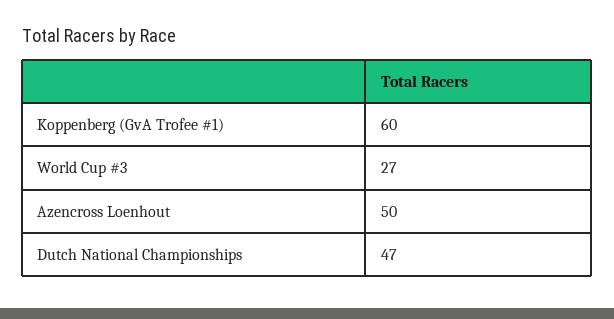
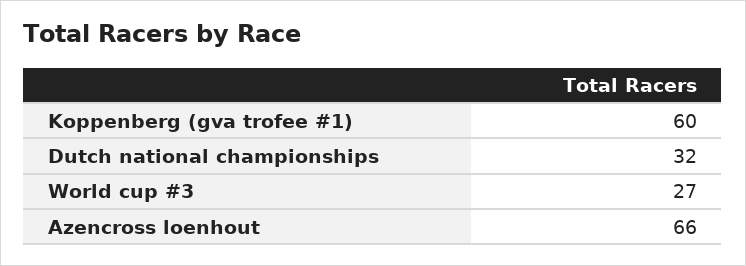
  {
    "Koppenberg (GvA Trofee #1)": 60,
    "World Cup #3": 27,
-   "Azencross Loenhout": 50,
+   "Azencross Loenhout": 66,
-   "Dutch National Championships": 47
+   "Dutch National Championships": 32
  }

